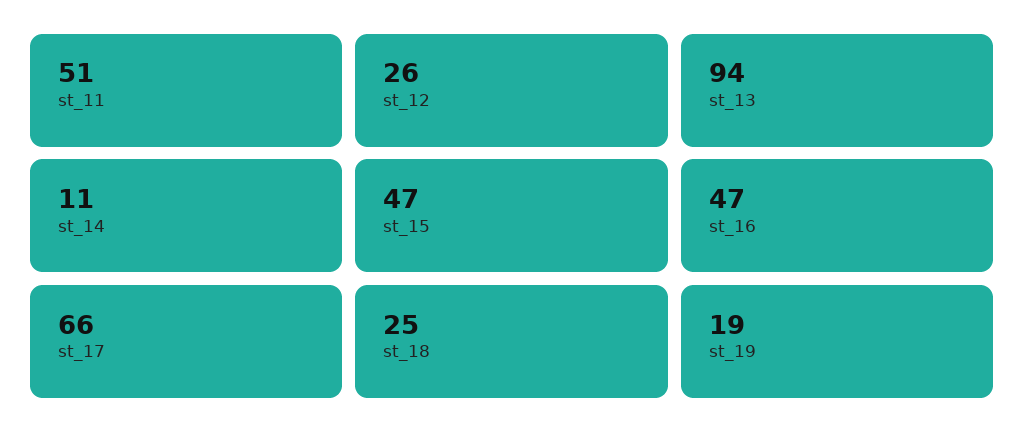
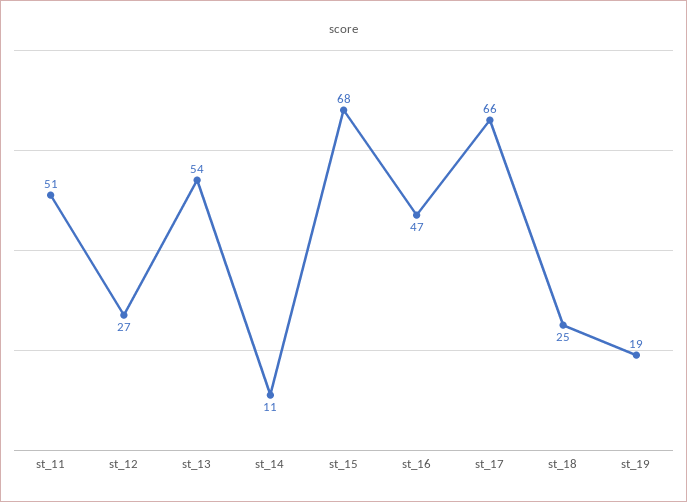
  {
    "st_11": 51,
-   "st_12": 26,
+   "st_12": 27,
-   "st_13": 94,
+   "st_13": 54,
    "st_14": 11,
-   "st_15": 47,
+   "st_15": 68,
    "st_16": 47,
    "st_17": 66,
    "st_18": 25,
    "st_19": 19
  }

